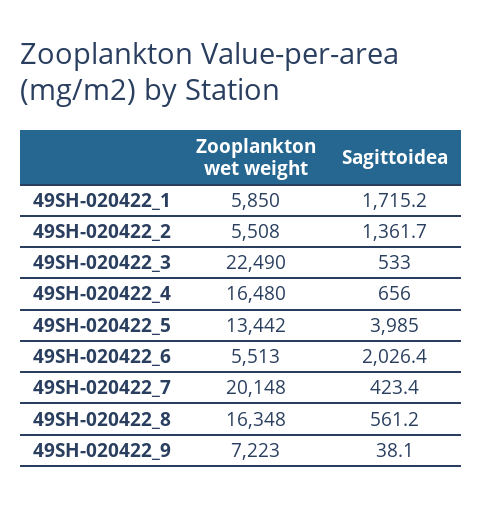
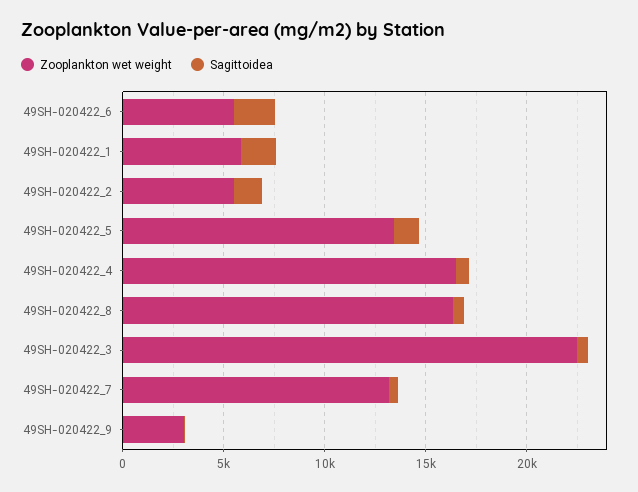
  {
    "Zooplankton wet weight": {
      "49SH-020422_1": 5850,
      "49SH-020422_2": 5508,
      "49SH-020422_3": 22490,
      "49SH-020422_4": 16480,
      "49SH-020422_5": 13442,
      "49SH-020422_6": 5513,
-     "49SH-020422_7": 20148,
+     "49SH-020422_7": 13000,
      "49SH-020422_8": 16348,
-     "49SH-020422_9": 7223
+     "49SH-020422_9": 3000
    },
    "Sagittoidea": {
      "49SH-020422_1": 1715.2,
      "49SH-020422_2": 1361.7,
      "49SH-020422_3": 533,
      "49SH-020422_4": 656,
-     "49SH-020422_5": 3985,
+     "49SH-020422_5": 1000,
      "49SH-020422_6": 2026.4,
      "49SH-020422_7": 423.4,
      "49SH-020422_8": 561.2,
      "49SH-020422_9": 38.1
    }
  }

